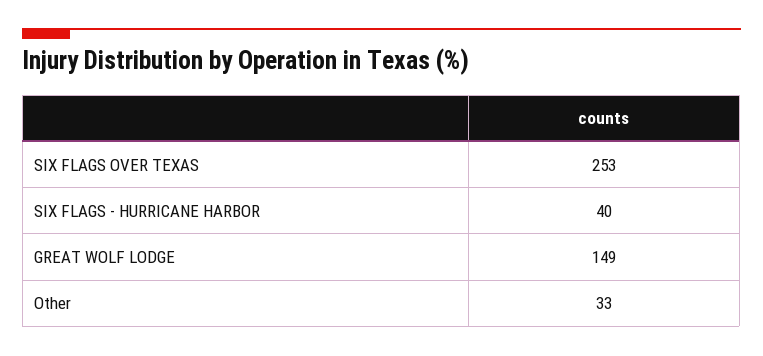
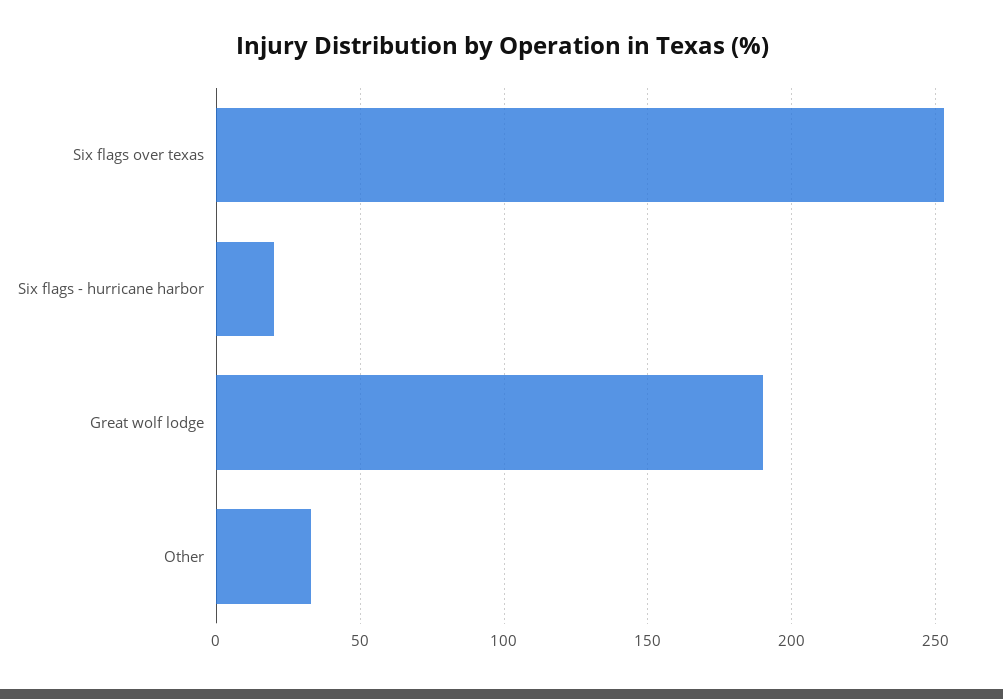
  {
    "SIX FLAGS OVER TEXAS": 253,
-   "SIX FLAGS - HURRICANE HARBOR": 40,
+   "SIX FLAGS - HURRICANE HARBOR": 20,
-   "GREAT WOLF LODGE": 149,
+   "GREAT WOLF LODGE": 190,
    "Other": 33
  }

